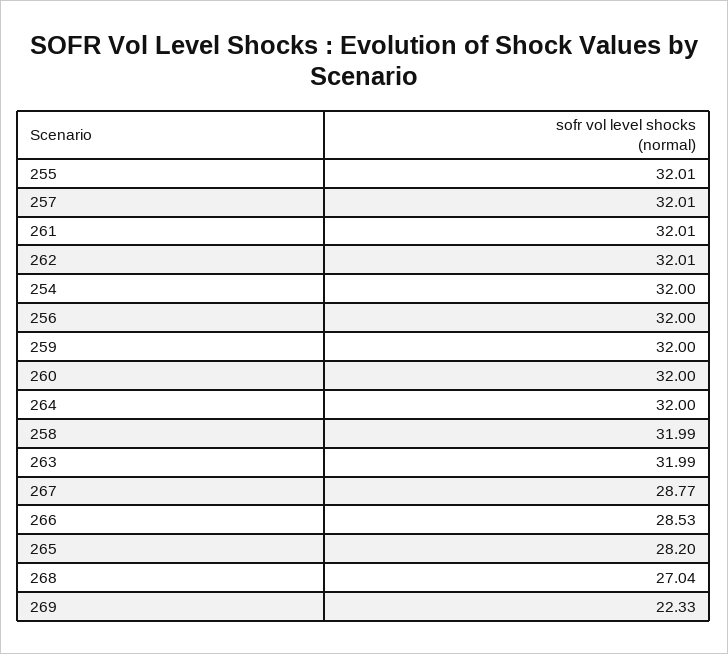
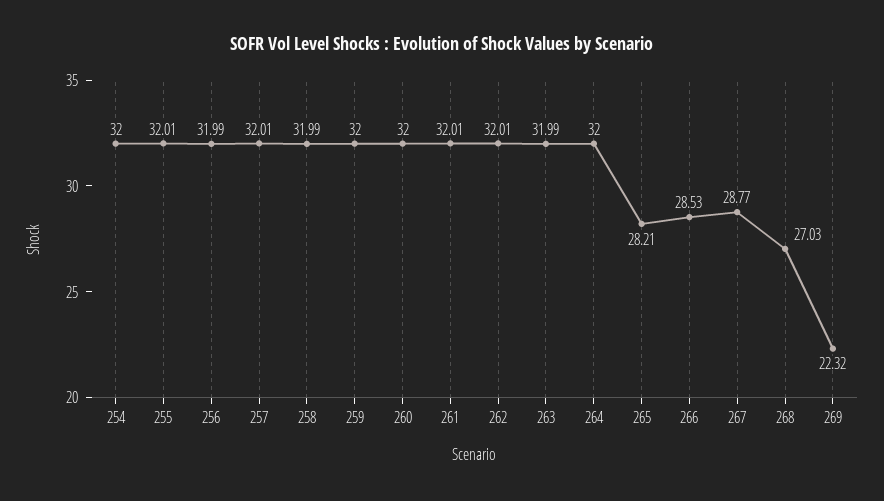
  {
    "255": 32.01,
    "257": 32.01,
    "261": 32.01,
    "262": 32.01,
    "254": 32,
-   "256": 32,
+   "256": 31.99,
    "259": 32,
    "260": 32,
    "264": 32,
    "258": 31.99,
    "263": 31.99,
    "267": 28.77,
    "266": 28.53,
-   "265": 28.2,
+   "265": 28.21,
-   "268": 27.04,
+   "268": 27.03,
-   "269": 22.33
+   "269": 22.32
  }

